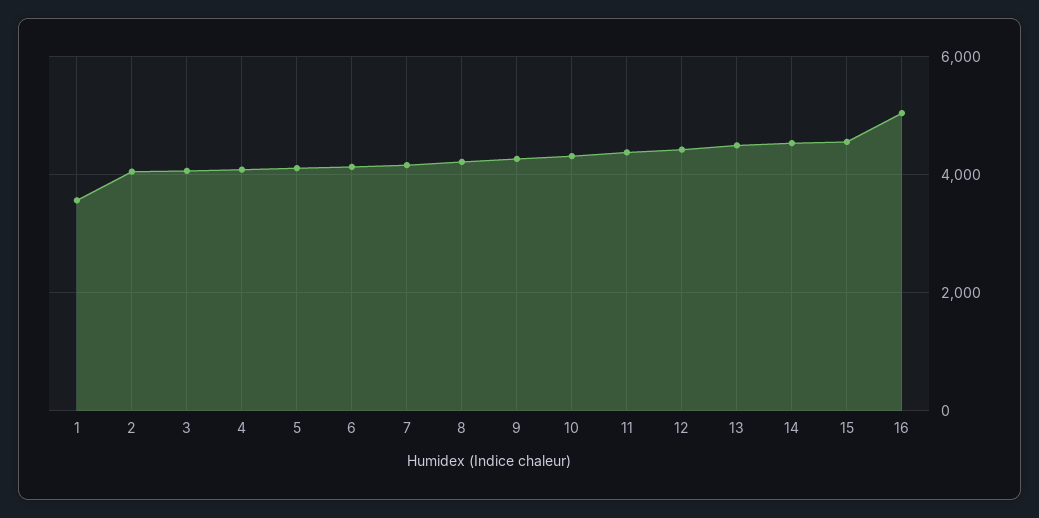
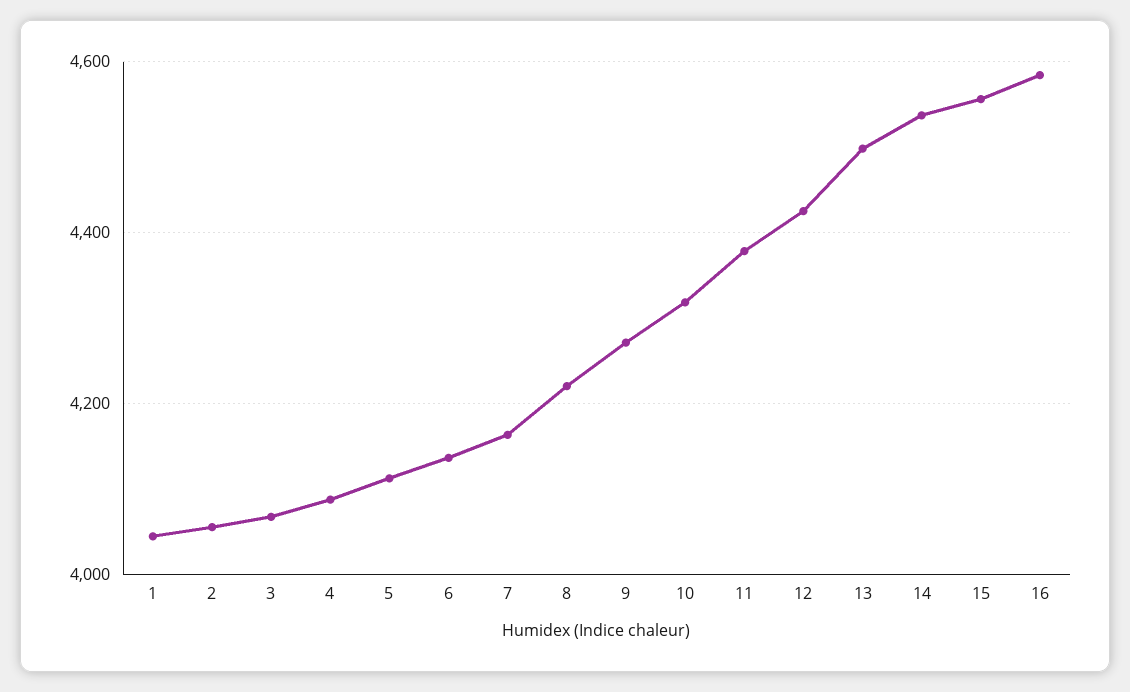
  {
-   "1": 3600,
+   "1": 4040,
    "2": 4060,
    "3": 4060,
    "4": 4080,
    "5": 4120,
    "6": 4140,
    "7": 4160,
    "8": 4220,
    "9": 4280,
    "10": 4320,
    "11": 4380,
    "12": 4420,
    "13": 4500,
    "14": 4540,
    "15": 4560,
-   "16": 5000
+   "16": 4580
  }

